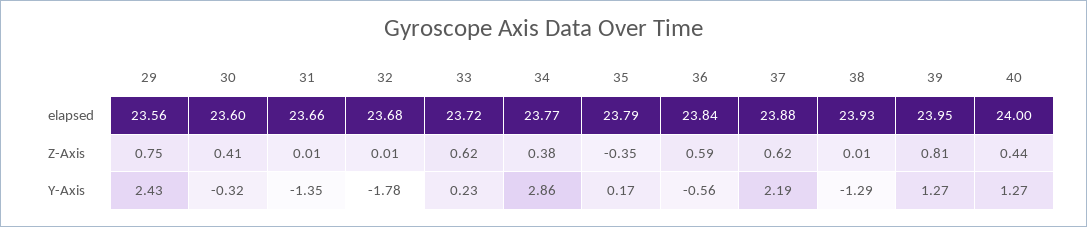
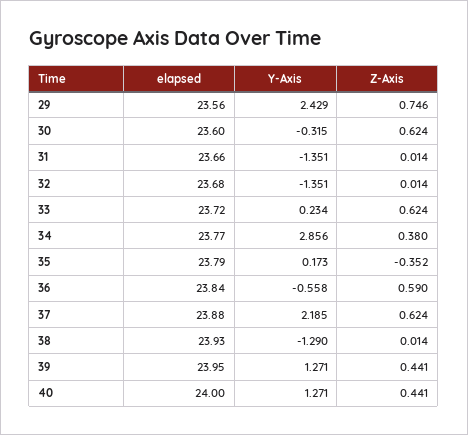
  {
    "29": {
      "elapsed": 23.56,
      "Z-Axis": 0.746,
      "Y-Axis": 2.429
    },
    "30": {
      "elapsed": 23.6,
-     "Z-Axis": 0.41,
+     "Z-Axis": 0.624,
      "Y-Axis": -0.315
    },
    "31": {
      "elapsed": 23.66,
      "Z-Axis": 0.014,
      "Y-Axis": -1.351
    },
    "32": {
      "elapsed": 23.68,
      "Z-Axis": 0.014,
-     "Y-Axis": -1.78
+     "Y-Axis": -1.351
    },
    "33": {
      "elapsed": 23.72,
      "Z-Axis": 0.624,
      "Y-Axis": 0.234
    },
    "34": {
      "elapsed": 23.77,
      "Z-Axis": 0.38,
      "Y-Axis": 2.856
    },
    "35": {
      "elapsed": 23.79,
      "Z-Axis": -0.352,
      "Y-Axis": 0.173
    },
    "36": {
      "elapsed": 23.84,
      "Z-Axis": 0.59,
      "Y-Axis": -0.558
    },
    "37": {
      "elapsed": 23.88,
      "Z-Axis": 0.624,
      "Y-Axis": 2.185
    },
    "38": {
      "elapsed": 23.93,
      "Z-Axis": 0.014,
      "Y-Axis": -1.29
    },
    "39": {
      "elapsed": 23.95,
-     "Z-Axis": 0.81,
+     "Z-Axis": 0.441,
      "Y-Axis": 1.271
    },
    "40": {
      "elapsed": 24,
      "Z-Axis": 0.441,
      "Y-Axis": 1.271
    }
  }

